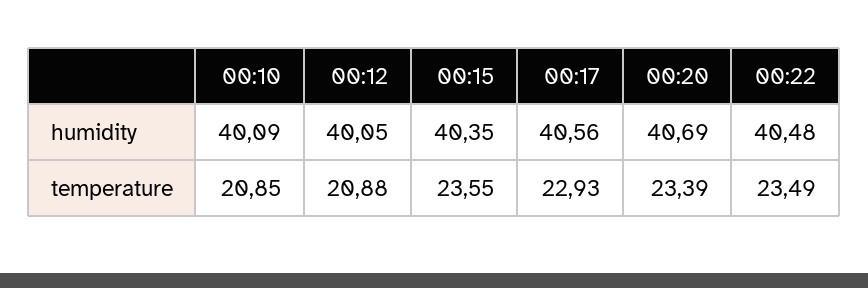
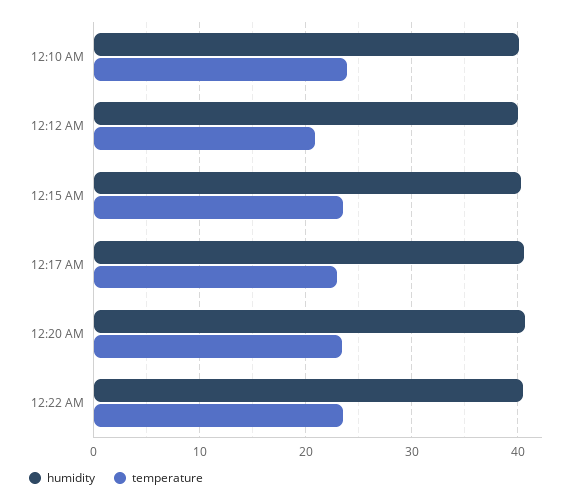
  {
    "humidity": {
      "00:10": 40.09,
      "00:12": 40.05,
      "00:15": 40.35,
      "00:17": 40.56,
      "00:20": 40.69,
      "00:22": 40.48
    },
    "temperature": {
-     "00:10": 20.85,
+     "00:10": 24,
      "00:12": 20.88,
      "00:15": 23.55,
      "00:17": 22.93,
      "00:20": 23.39,
      "00:22": 23.49
    }
  }

